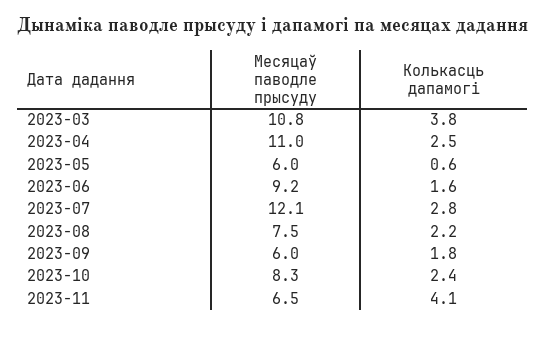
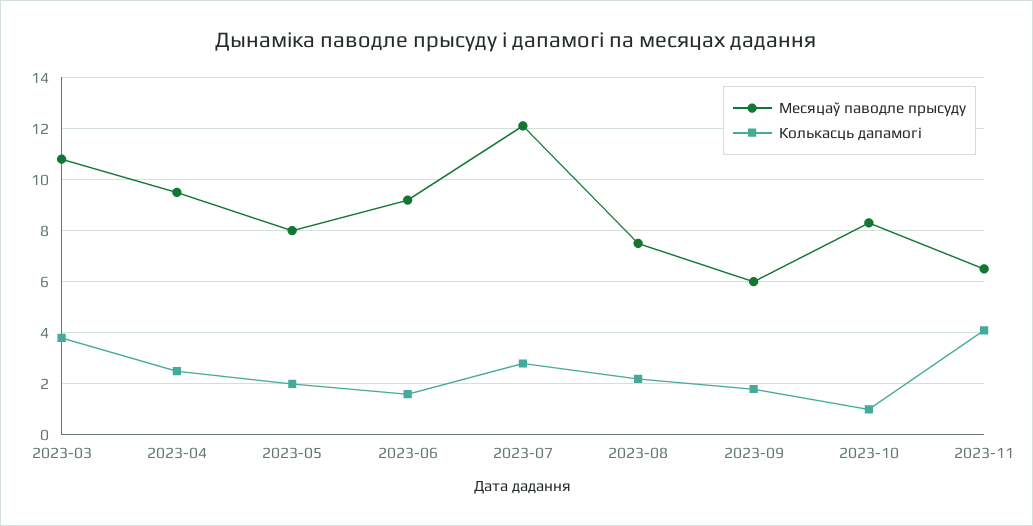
  {
    "Месяцаў паводле прысуду": {
      "2023-03": 10.8,
-     "2023-04": 11,
+     "2023-04": 9.5,
-     "2023-05": 6,
+     "2023-05": 8,
      "2023-06": 9.2,
      "2023-07": 12.1,
      "2023-08": 7.5,
      "2023-09": 6,
      "2023-10": 8.3,
      "2023-11": 6.5
    },
    "Колькасць дапамогі": {
      "2023-03": 3.8,
      "2023-04": 2.5,
-     "2023-05": 0.6,
+     "2023-05": 2,
      "2023-06": 1.6,
      "2023-07": 2.8,
      "2023-08": 2.2,
      "2023-09": 1.8,
-     "2023-10": 2.4,
+     "2023-10": 1,
      "2023-11": 4.1
    }
  }

